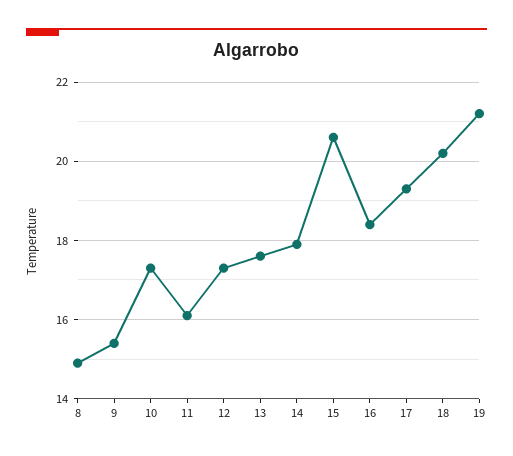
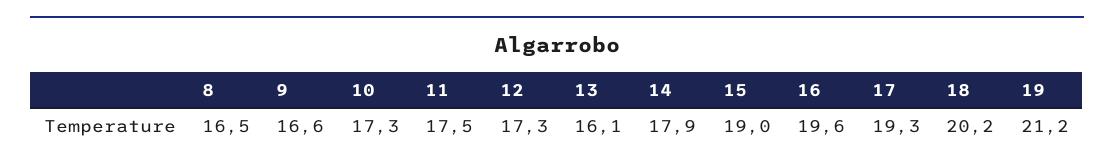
  {
-   "8": 15,
+   "8": 16.5,
-   "9": 15.5,
+   "9": 16.6,
    "10": 17.3,
-   "11": 16,
+   "11": 17.5,
    "12": 17.3,
-   "13": 17.5,
+   "13": 16.1,
    "14": 17.9,
-   "15": 20.5,
+   "15": 19,
-   "16": 18.5,
+   "16": 19.6,
    "17": 19.3,
    "18": 20.2,
    "19": 21.2
  }

